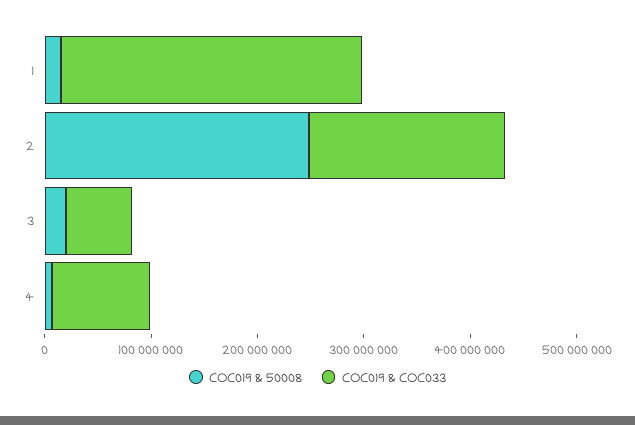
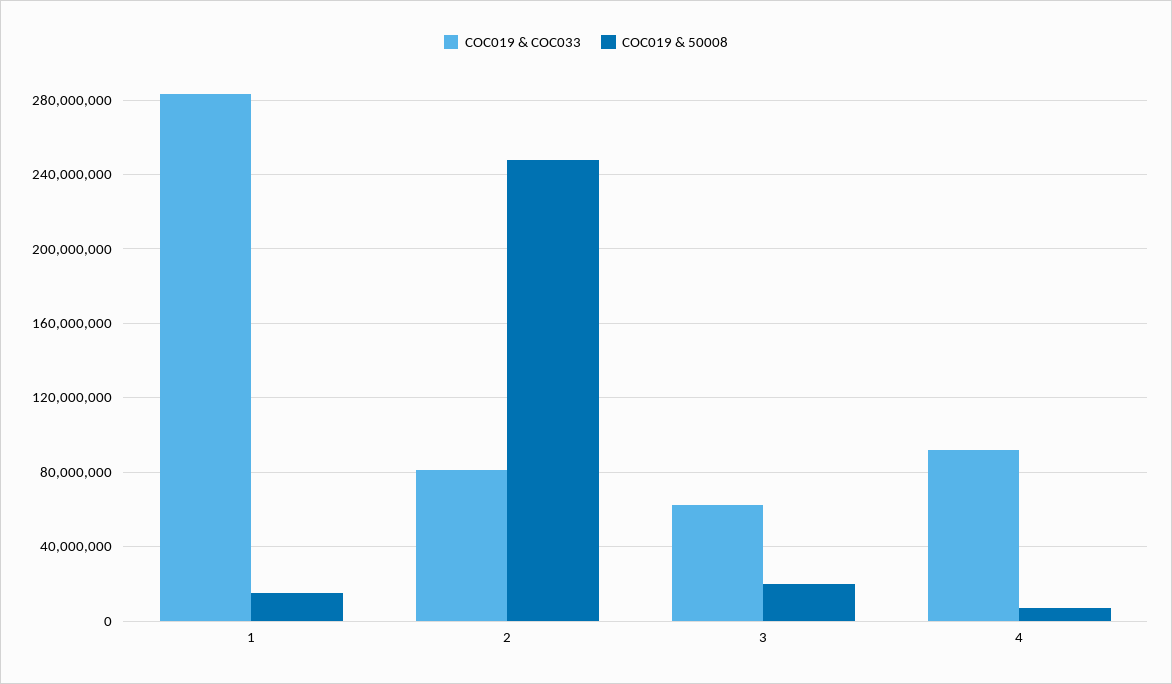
  {
    "COC019 & 50008": {
      "1": 15000000,
      "2": 250000000,
      "3": 20000000,
      "4": 5000000
    },
    "COC019 & COC033": {
      "1": 285000000,
-     "2": 180000000,
+     "2": 80000000,
      "3": 60000000,
      "4": 90000000
    }
  }

